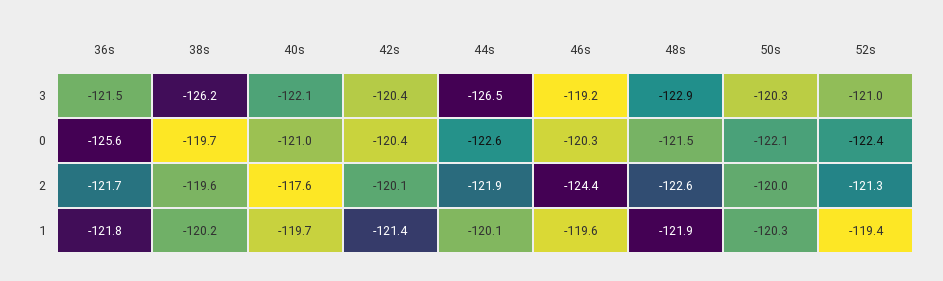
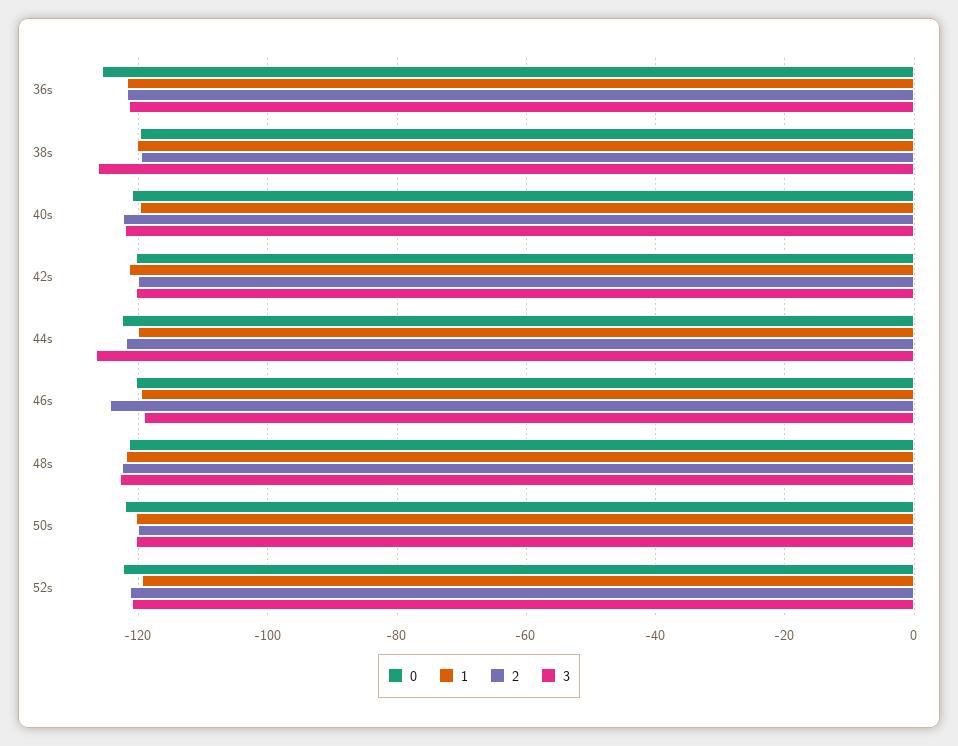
  {
    "3": {
      "36s": -121.5,
      "38s": -126.2,
      "40s": -122.1,
      "42s": -120.4,
      "44s": -126.5,
      "46s": -119.2,
      "48s": -122.9,
      "50s": -120.3,
      "52s": -121
    },
    "0": {
      "36s": -125.6,
      "38s": -119.7,
      "40s": -121,
      "42s": -120.4,
      "44s": -122.6,
      "46s": -120.3,
      "48s": -121.5,
      "50s": -122.1,
      "52s": -122.4
    },
    "2": {
      "36s": -121.7,
      "38s": -119.6,
-     "40s": -117.6,
+     "40s": -122,
      "42s": -120.1,
      "44s": -121.9,
      "46s": -124.4,
      "48s": -122.6,
      "50s": -120,
      "52s": -121.3
    },
    "1": {
      "36s": -121.8,
      "38s": -120.2,
      "40s": -119.7,
      "42s": -121.4,
      "44s": -120.1,
      "46s": -119.6,
      "48s": -121.9,
      "50s": -120.3,
      "52s": -119.4
    }
  }

